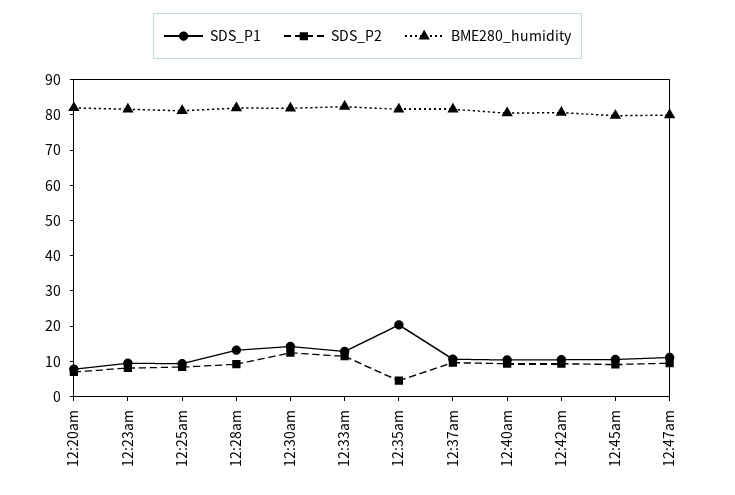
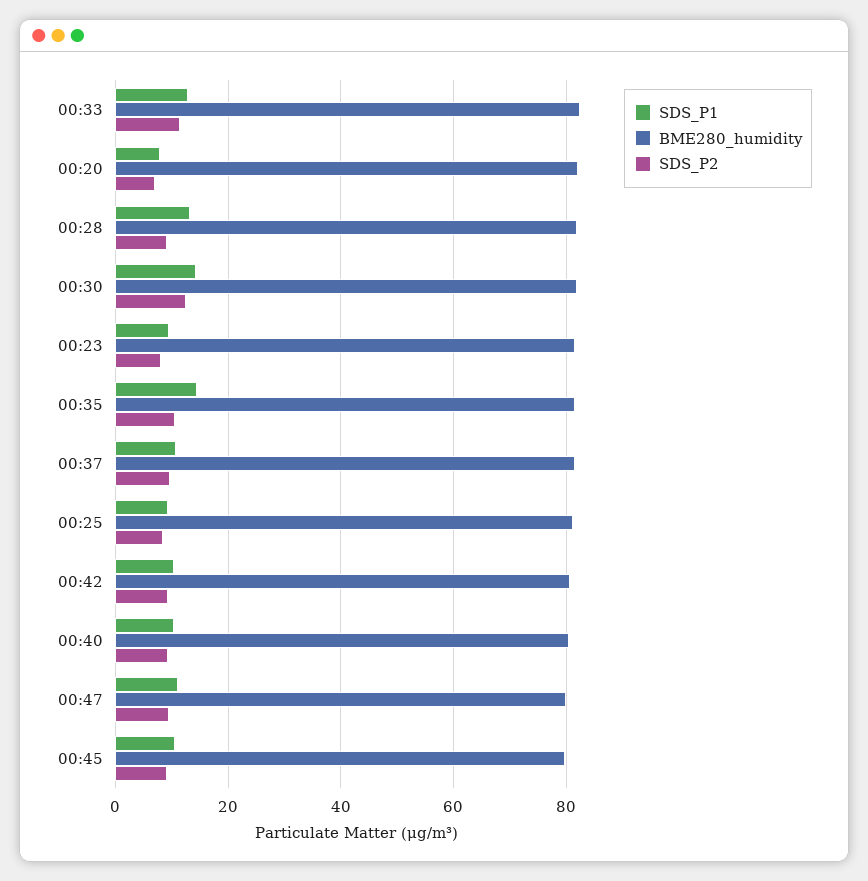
  {
    "SDS_P1": {
      "12:20am": 8,
      "12:23am": 10,
      "12:25am": 10,
      "12:28am": 14,
      "12:30am": 14,
      "12:33am": 12,
-     "12:35am": 20,
+     "12:35am": 14,
      "12:37am": 10,
      "12:40am": 10,
      "12:42am": 10,
      "12:45am": 10,
      "12:47am": 12
    },
    "SDS_P2": {
      "12:20am": 8,
      "12:23am": 8,
      "12:25am": 8,
      "12:28am": 10,
      "12:30am": 12,
      "12:33am": 12,
-     "12:35am": 5,
+     "12:35am": 10,
      "12:37am": 10,
      "12:40am": 10,
      "12:42am": 10,
      "12:45am": 10,
      "12:47am": 10
    },
    "BME280_humidity": {
      "12:20am": 82,
      "12:23am": 82,
      "12:25am": 82,
      "12:28am": 82,
      "12:30am": 82,
      "12:33am": 82,
      "12:35am": 82,
      "12:37am": 82,
      "12:40am": 80,
      "12:42am": 80,
      "12:45am": 80,
      "12:47am": 80
    }
  }

